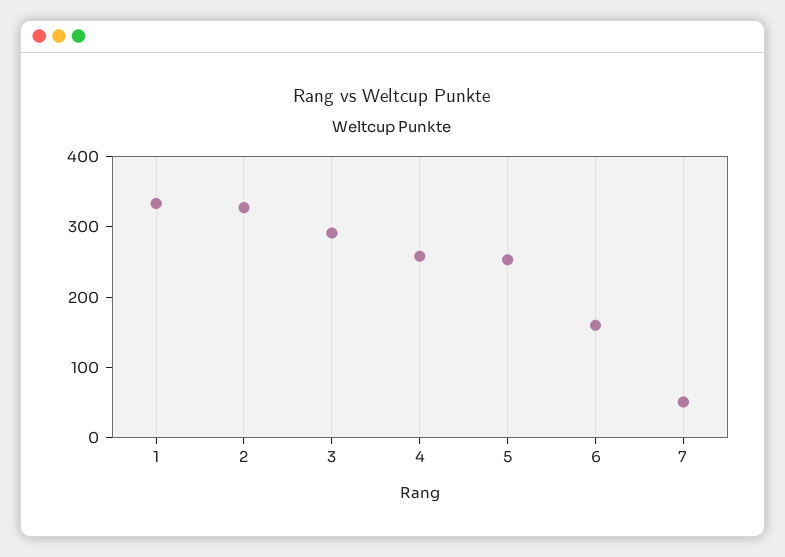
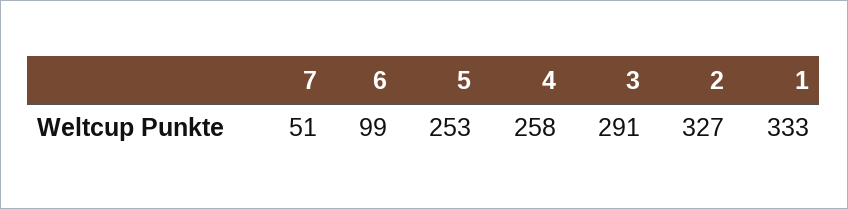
  {
    "1": 333,
    "2": 327,
    "3": 291,
    "4": 258,
    "5": 253,
-   "6": 160,
+   "6": 99,
    "7": 51
  }

